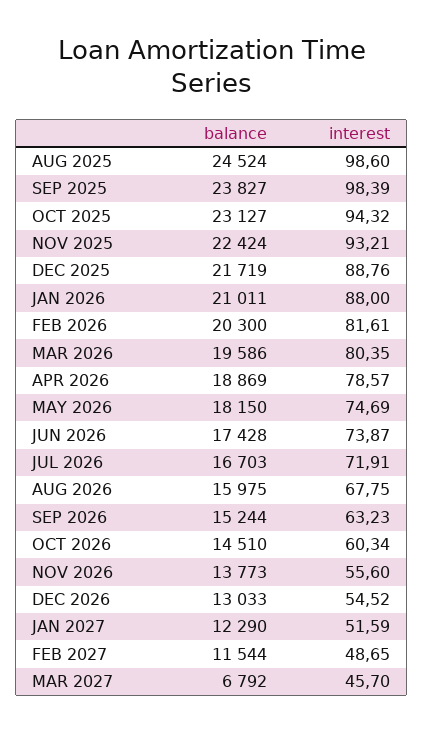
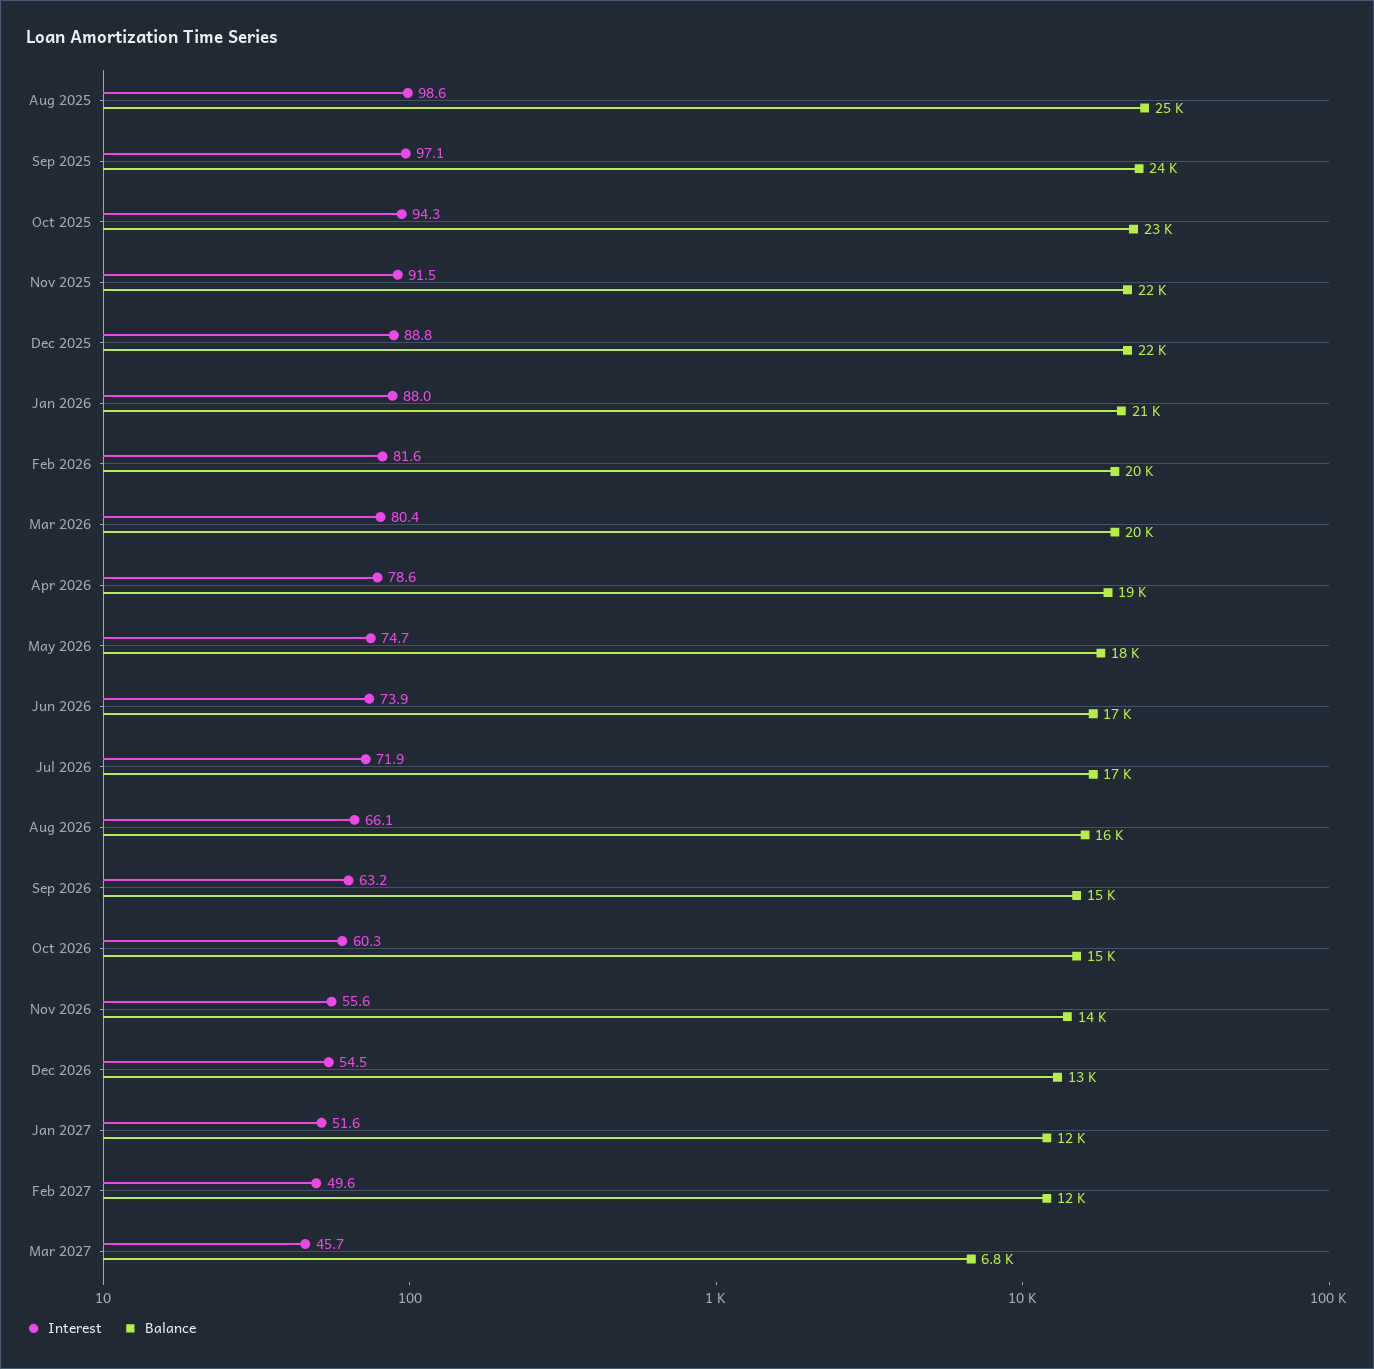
  {
    "balance": {
      "AUG 2025": 24524,
      "SEP 2025": 23827,
      "OCT 2025": 23127,
      "NOV 2025": 22424,
      "DEC 2025": 21719,
      "JAN 2026": 21011,
      "FEB 2026": 20300,
      "MAR 2026": 19586,
      "APR 2026": 18869,
      "MAY 2026": 18150,
      "JUN 2026": 17428,
      "JUL 2026": 16703,
      "AUG 2026": 15975,
      "SEP 2026": 15244,
      "OCT 2026": 14510,
      "NOV 2026": 13773,
      "DEC 2026": 13033,
      "JAN 2027": 12290,
      "FEB 2027": 11544,
      "MAR 2027": 6792
    },
    "interest": {
      "AUG 2025": 98.6,
-     "SEP 2025": 98.39,
+     "SEP 2025": 97.1,
      "OCT 2025": 94.32,
-     "NOV 2025": 93.21,
+     "NOV 2025": 91.5,
      "DEC 2025": 88.76,
      "JAN 2026": 88,
      "FEB 2026": 81.61,
      "MAR 2026": 80.35,
      "APR 2026": 78.57,
      "MAY 2026": 74.69,
      "JUN 2026": 73.87,
      "JUL 2026": 71.91,
-     "AUG 2026": 67.75,
+     "AUG 2026": 66.1,
      "SEP 2026": 63.23,
      "OCT 2026": 60.34,
      "NOV 2026": 55.6,
      "DEC 2026": 54.52,
      "JAN 2027": 51.59,
-     "FEB 2027": 48.65,
+     "FEB 2027": 49.6,
      "MAR 2027": 45.7
    }
  }

